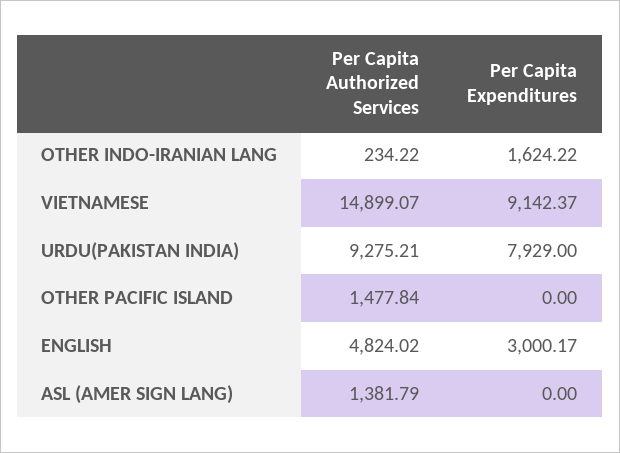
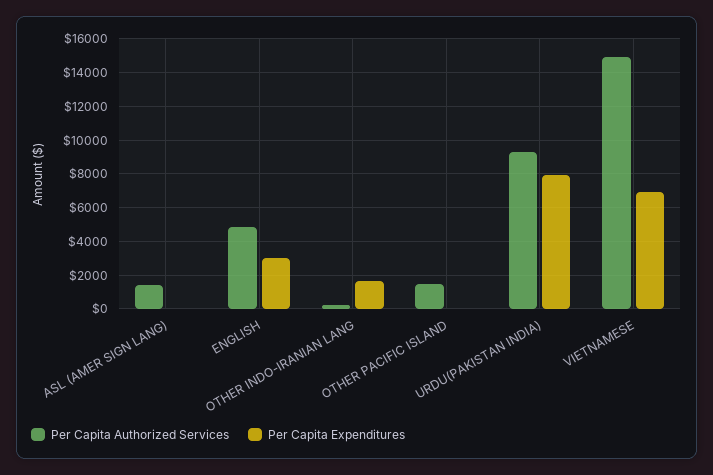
  {
    "Per Capita Authorized Services": {
      "OTHER INDO-IRANIAN LANG": 234.22,
      "VIETNAMESE": 14899.07,
      "URDU(PAKISTAN INDIA)": 9275.21,
      "OTHER PACIFIC ISLAND": 1477.84,
      "ENGLISH": 4824.02,
      "ASL (AMER SIGN LANG)": 1381.79
    },
    "Per Capita Expenditures": {
      "OTHER INDO-IRANIAN LANG": 1624.22,
-     "VIETNAMESE": 9142.37,
+     "VIETNAMESE": 7000,
      "URDU(PAKISTAN INDIA)": 7929,
      "OTHER PACIFIC ISLAND": 0,
      "ENGLISH": 3000.17,
      "ASL (AMER SIGN LANG)": 0
    }
  }

